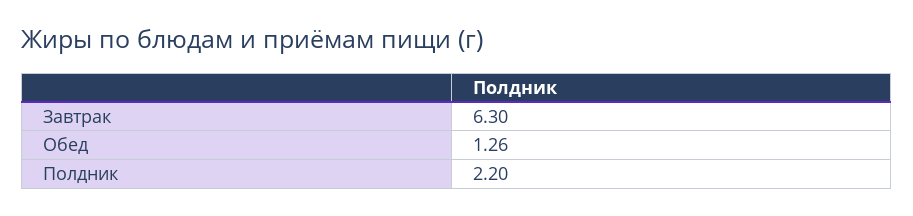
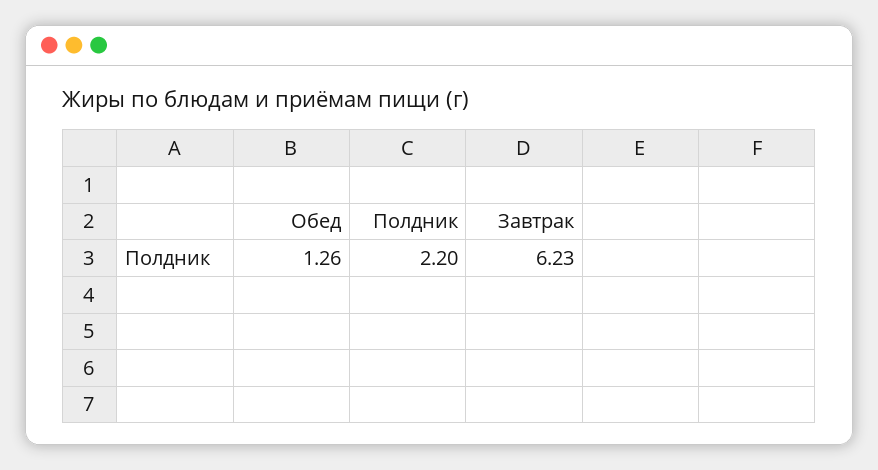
  {
-   "Завтрак": 6.3,
+   "Завтрак": 6.23,
    "Обед": 1.26,
    "Полдник": 2.2
  }

